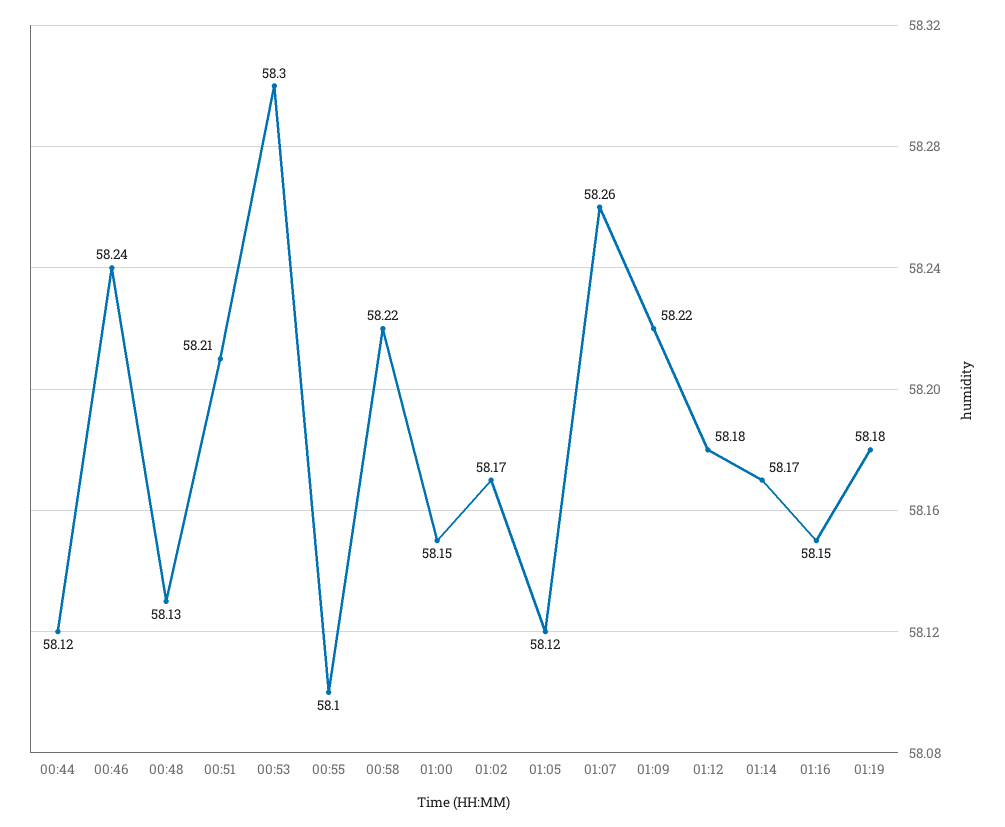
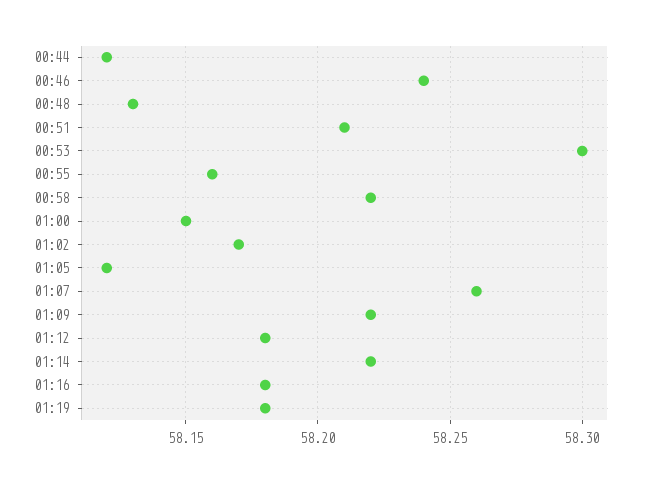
  {
    "00:44": 58.12,
    "00:46": 58.24,
    "00:48": 58.13,
    "00:51": 58.21,
    "00:53": 58.3,
-   "00:55": 58.1,
+   "00:55": 58.16,
    "00:58": 58.22,
    "01:00": 58.15,
    "01:02": 58.17,
    "01:05": 58.12,
    "01:07": 58.26,
    "01:09": 58.22,
    "01:12": 58.18,
-   "01:14": 58.17,
+   "01:14": 58.22,
-   "01:16": 58.15,
+   "01:16": 58.18,
    "01:19": 58.18
  }

